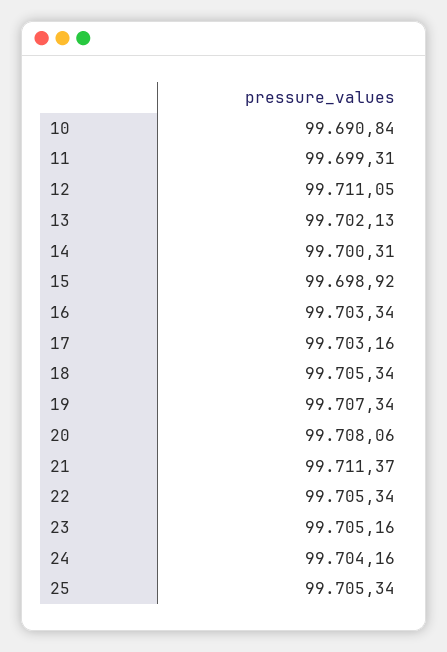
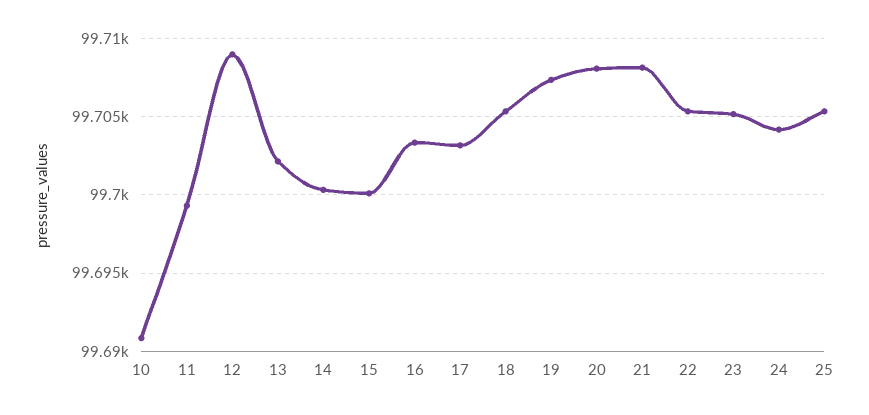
  {
    "10": 99690.84,
    "11": 99699.31,
-   "12": 99711.05,
+   "12": 99709,
    "13": 99702.13,
    "14": 99700.31,
-   "15": 99698.92,
+   "15": 99700,
    "16": 99703.34,
    "17": 99703.16,
    "18": 99705.34,
    "19": 99707.34,
    "20": 99708.06,
-   "21": 99711.37,
+   "21": 99708,
    "22": 99705.34,
    "23": 99705.16,
    "24": 99704.16,
    "25": 99705.34
  }

